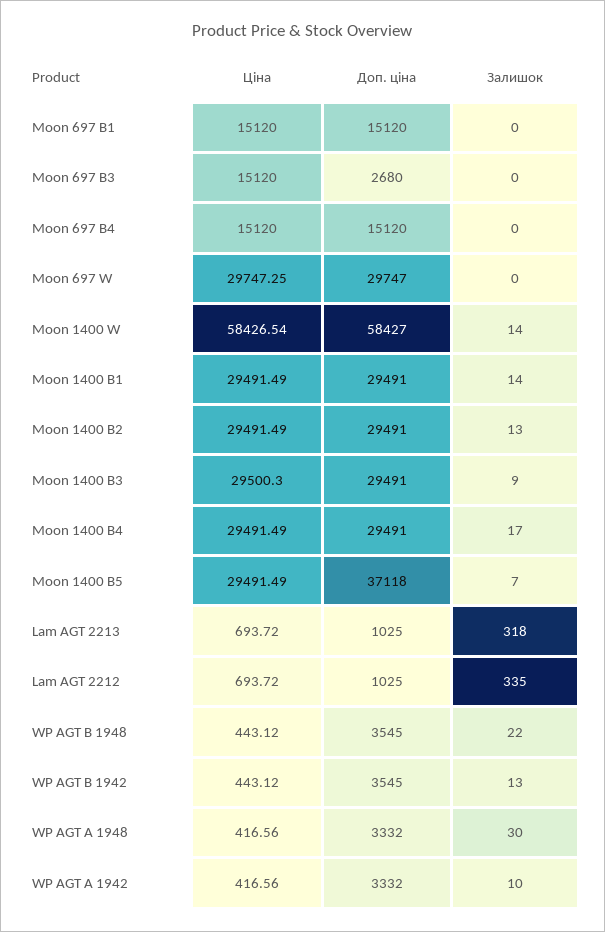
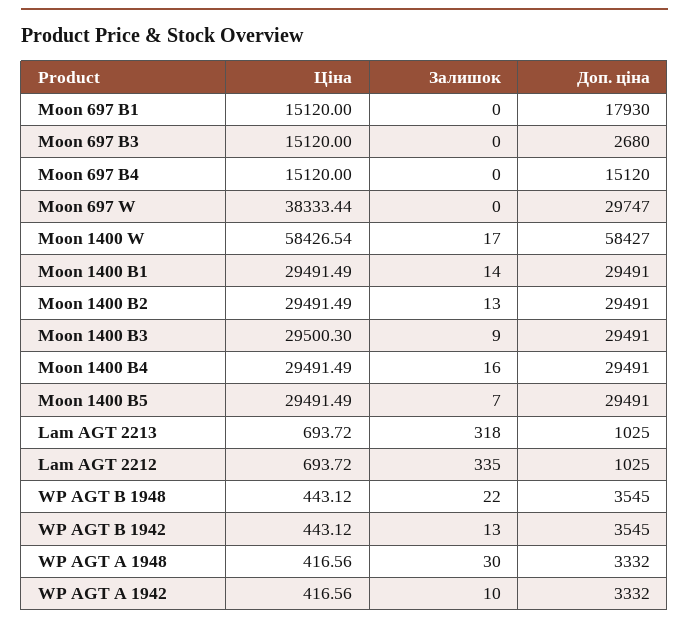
  {
    "Ціна": {
      "Moon 697 B1": 15120,
      "Moon 697 B3": 15120,
      "Moon 697 B4": 15120,
-     "Moon 697 W": 29747.25,
+     "Moon 697 W": 38333.44,
      "Moon 1400 W": 58426.54,
      "Moon 1400 B1": 29491.49,
      "Moon 1400 B2": 29491.49,
      "Moon 1400 B3": 29500.3,
      "Moon 1400 B4": 29491.49,
      "Moon 1400 B5": 29491.49,
      "Lam AGT 2213": 693.72,
      "Lam AGT 2212": 693.72,
      "WP AGT B 1948": 443.12,
      "WP AGT B 1942": 443.12,
      "WP AGT A 1948": 416.56,
      "WP AGT A 1942": 416.56
    },
    "Доп. ціна": {
-     "Moon 697 B1": 15120,
+     "Moon 697 B1": 17930,
      "Moon 697 B3": 2680,
      "Moon 697 B4": 15120,
      "Moon 697 W": 29747,
      "Moon 1400 W": 58427,
      "Moon 1400 B1": 29491,
      "Moon 1400 B2": 29491,
      "Moon 1400 B3": 29491,
      "Moon 1400 B4": 29491,
-     "Moon 1400 B5": 37118,
+     "Moon 1400 B5": 29491,
      "Lam AGT 2213": 1025,
      "Lam AGT 2212": 1025,
      "WP AGT B 1948": 3545,
      "WP AGT B 1942": 3545,
      "WP AGT A 1948": 3332,
      "WP AGT A 1942": 3332
    },
    "Залишок": {
      "Moon 697 B1": 0,
      "Moon 697 B3": 0,
      "Moon 697 B4": 0,
      "Moon 697 W": 0,
-     "Moon 1400 W": 14,
+     "Moon 1400 W": 17,
      "Moon 1400 B1": 14,
      "Moon 1400 B2": 13,
      "Moon 1400 B3": 9,
-     "Moon 1400 B4": 17,
+     "Moon 1400 B4": 16,
      "Moon 1400 B5": 7,
      "Lam AGT 2213": 318,
      "Lam AGT 2212": 335,
      "WP AGT B 1948": 22,
      "WP AGT B 1942": 13,
      "WP AGT A 1948": 30,
      "WP AGT A 1942": 10
    }
  }

